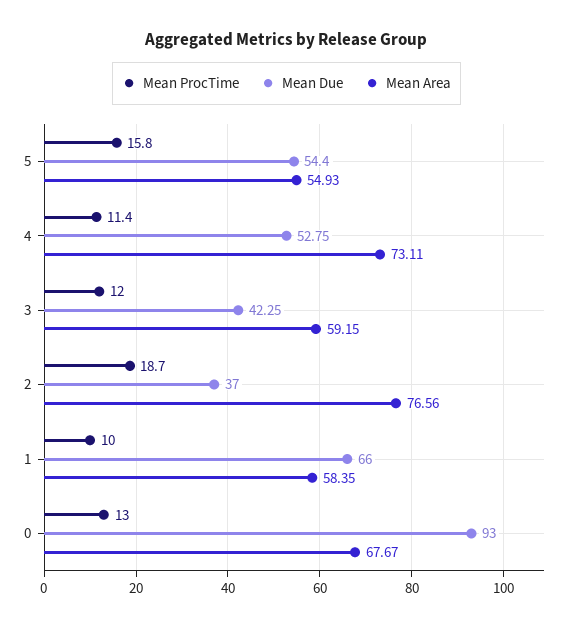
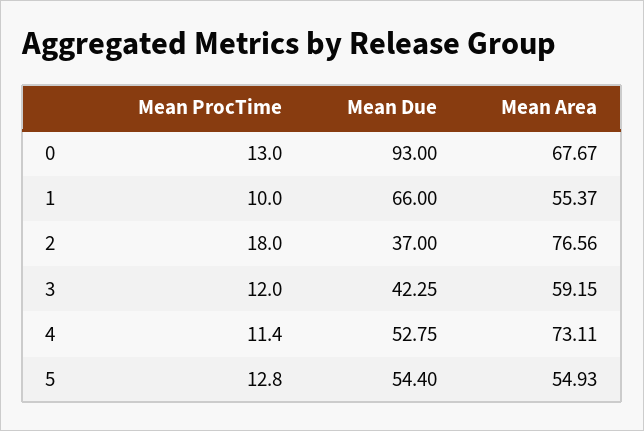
  {
    "Mean ProcTime": {
-     "5": 15.8,
+     "5": 12.8,
      "4": 11.4,
      "3": 12,
-     "2": 18.7,
+     "2": 18,
      "1": 10,
      "0": 13
    },
    "Mean Due": {
      "5": 54.4,
      "4": 52.75,
      "3": 42.25,
      "2": 37,
      "1": 66,
      "0": 93
    },
    "Mean Area": {
      "5": 54.93,
      "4": 73.11,
      "3": 59.15,
      "2": 76.56,
-     "1": 58.35,
+     "1": 55.37,
      "0": 67.67
    }
  }

